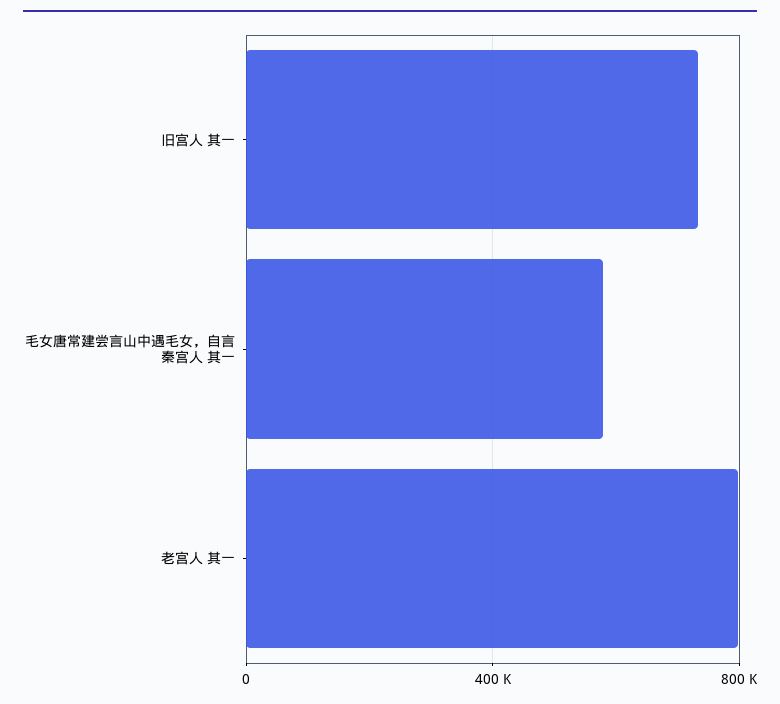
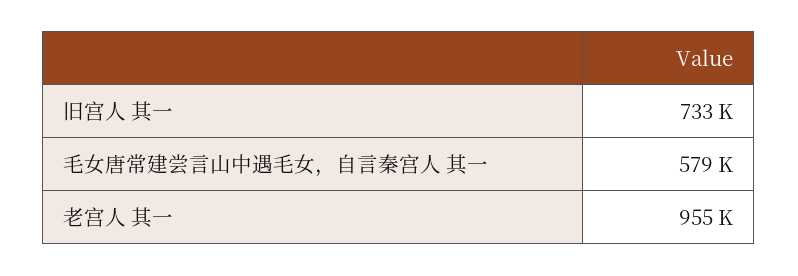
  {
    "旧宫人 其一": 733000,
    "毛女唐常建尝言山中遇毛女，自言秦宫人 其一": 579000,
-   "老宫人 其一": 800000
+   "老宫人 其一": 955000
  }

